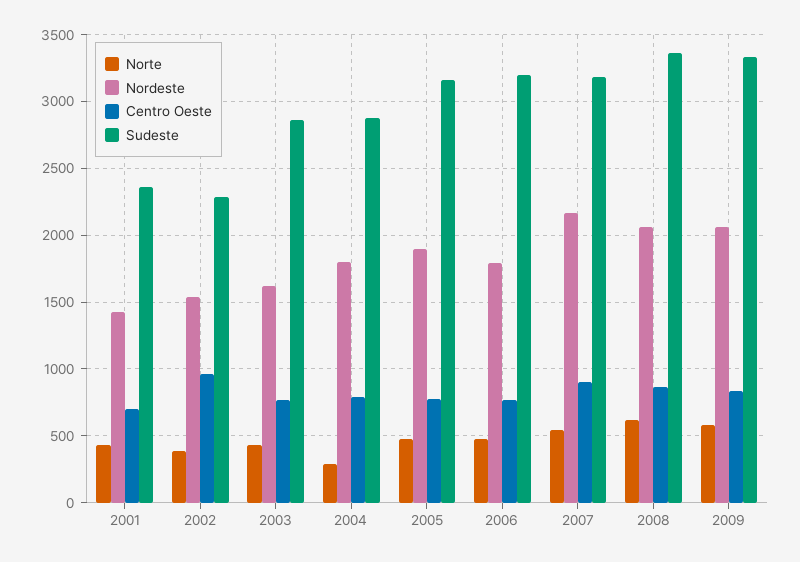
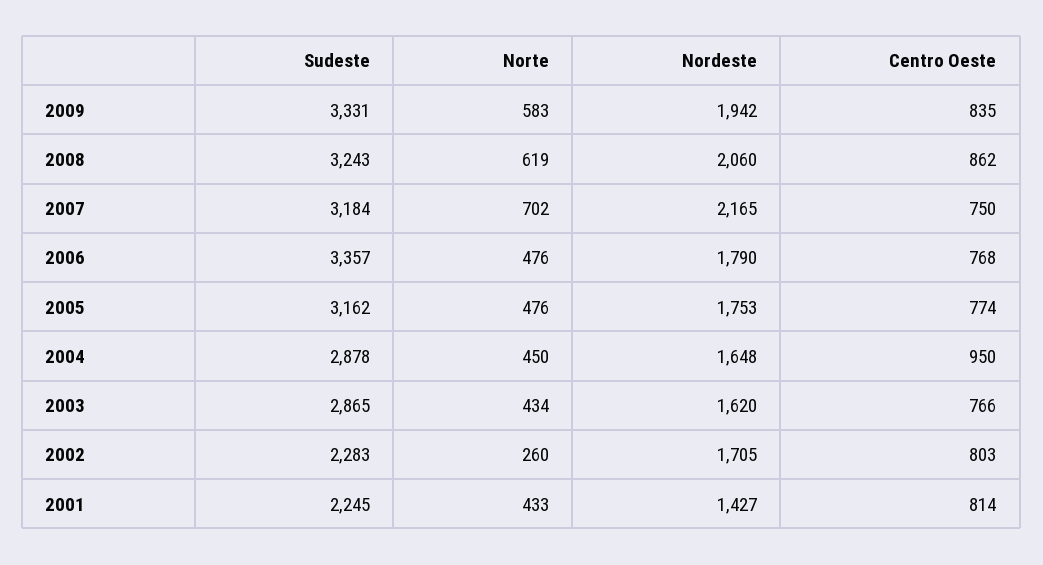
  {
    "Norte": {
      "2001": 433,
-     "2002": 400,
+     "2002": 260,
      "2003": 434,
-     "2004": 300,
+     "2004": 450,
      "2005": 476,
      "2006": 476,
-     "2007": 550,
+     "2007": 702,
      "2008": 619,
      "2009": 583
    },
    "Nordeste": {
      "2001": 1427,
-     "2002": 1550,
+     "2002": 1705,
      "2003": 1620,
-     "2004": 1800,
+     "2004": 1648,
-     "2005": 1900,
+     "2005": 1753,
      "2006": 1790,
      "2007": 2165,
      "2008": 2060,
-     "2009": 2050
+     "2009": 1942
    },
    "Centro Oeste": {
-     "2001": 700,
+     "2001": 814,
-     "2002": 950,
+     "2002": 803,
      "2003": 766,
-     "2004": 800,
+     "2004": 950,
      "2005": 774,
      "2006": 768,
-     "2007": 900,
+     "2007": 750,
      "2008": 862,
      "2009": 835
    },
    "Sudeste": {
-     "2001": 2350,
+     "2001": 2245,
      "2002": 2283,
      "2003": 2865,
      "2004": 2878,
      "2005": 3162,
-     "2006": 3200,
+     "2006": 3357,
      "2007": 3184,
-     "2008": 3350,
+     "2008": 3243,
      "2009": 3331
    }
  }

